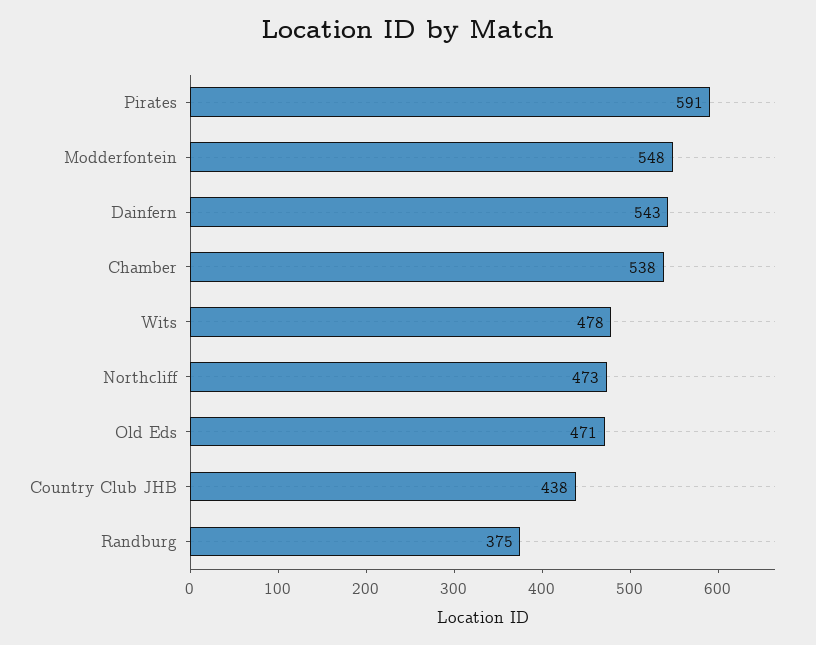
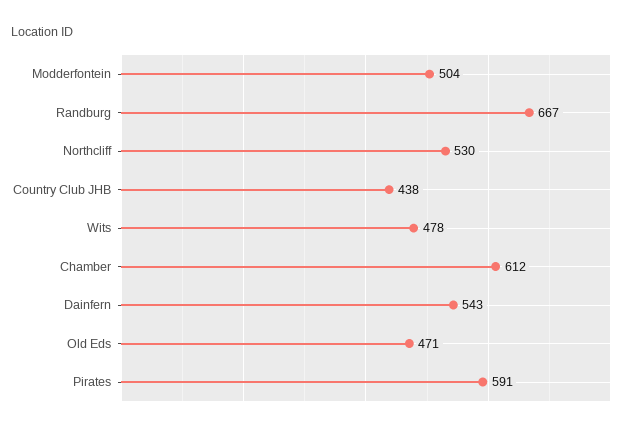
  {
    "Pirates": 591,
-   "Modderfontein": 548,
+   "Modderfontein": 504,
    "Dainfern": 543,
-   "Chamber": 538,
+   "Chamber": 612,
    "Wits": 478,
-   "Northcliff": 473,
+   "Northcliff": 530,
    "Old Eds": 471,
    "Country Club JHB": 438,
-   "Randburg": 375
+   "Randburg": 667
  }

